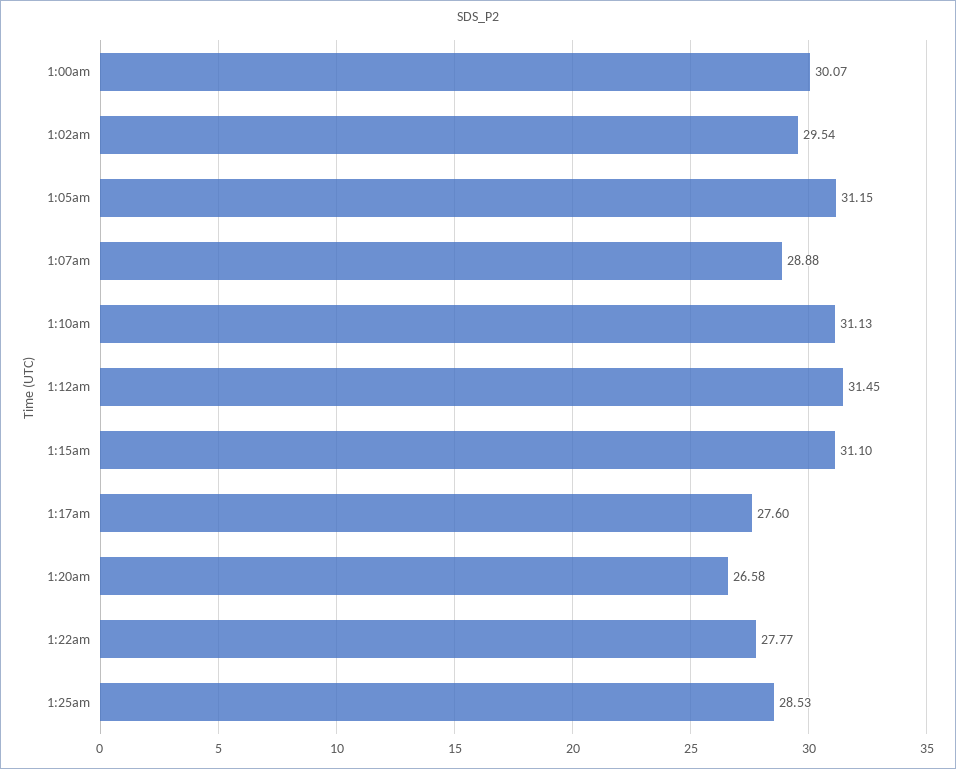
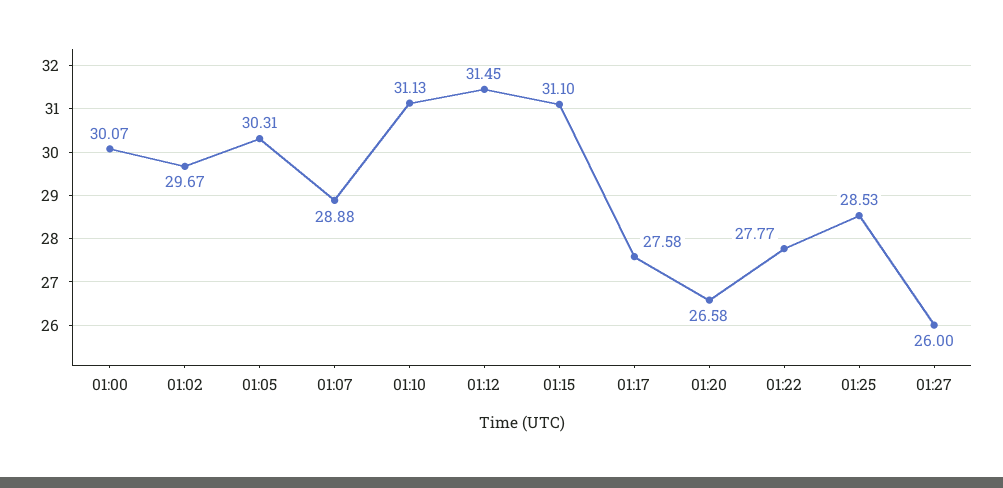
  {
    "1:00am": 30.07,
-   "1:02am": 29.54,
+   "1:02am": 29.67,
-   "1:05am": 31.15,
+   "1:05am": 30.31,
    "1:07am": 28.88,
    "1:10am": 31.13,
    "1:12am": 31.45,
    "1:15am": 31.1,
-   "1:17am": 27.6,
+   "1:17am": 27.58,
    "1:20am": 26.58,
    "1:22am": 27.77,
-   "1:25am": 28.53
+   "1:25am": 28.53,
+   "01:27": 26
  }

